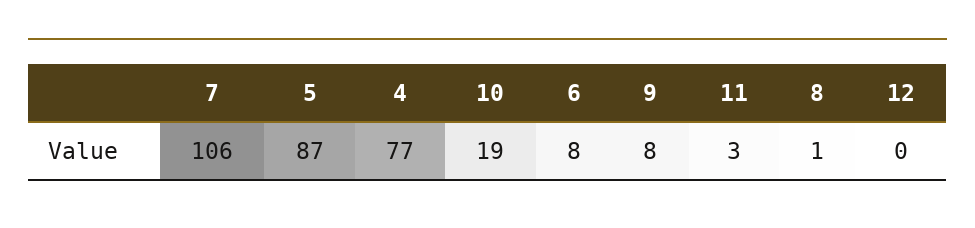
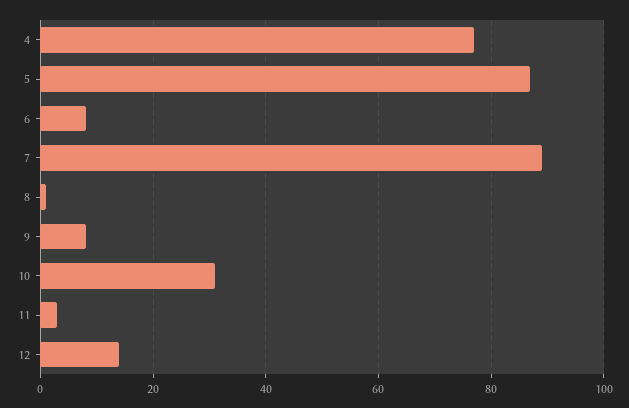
  {
-   "7": 106,
+   "7": 90,
    "5": 87,
    "4": 77,
-   "10": 19,
+   "10": 30,
    "6": 8,
    "9": 8,
    "11": 3,
    "8": 1,
-   "12": 0
+   "12": 15
  }

